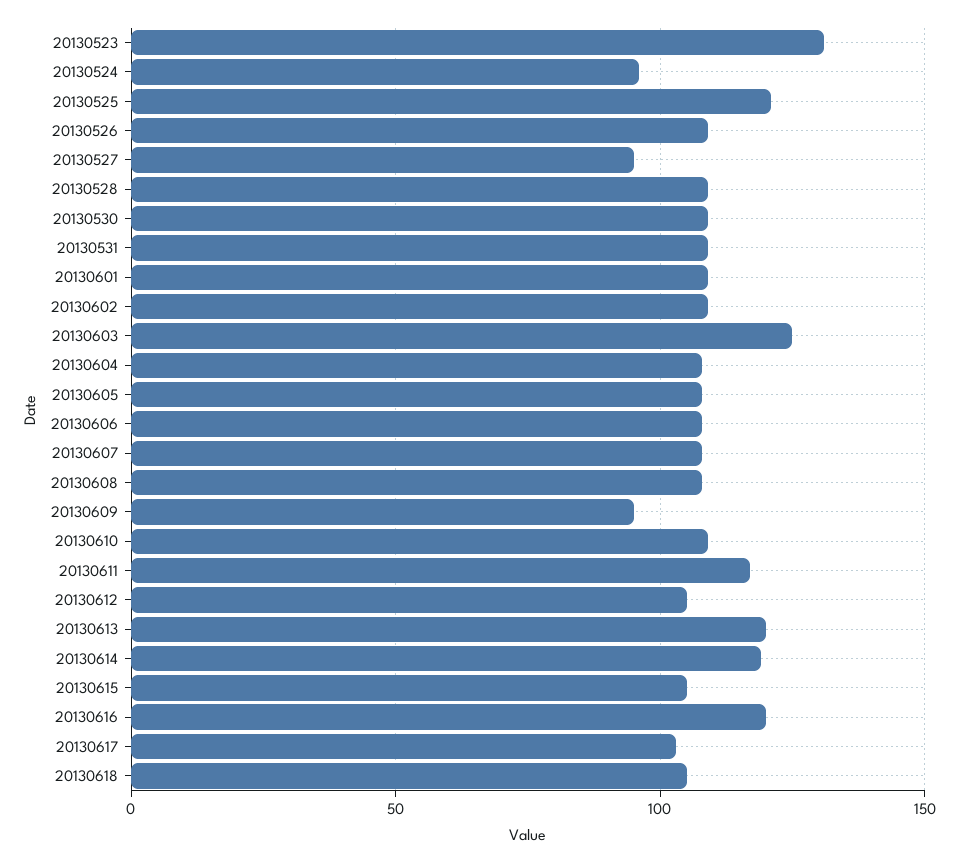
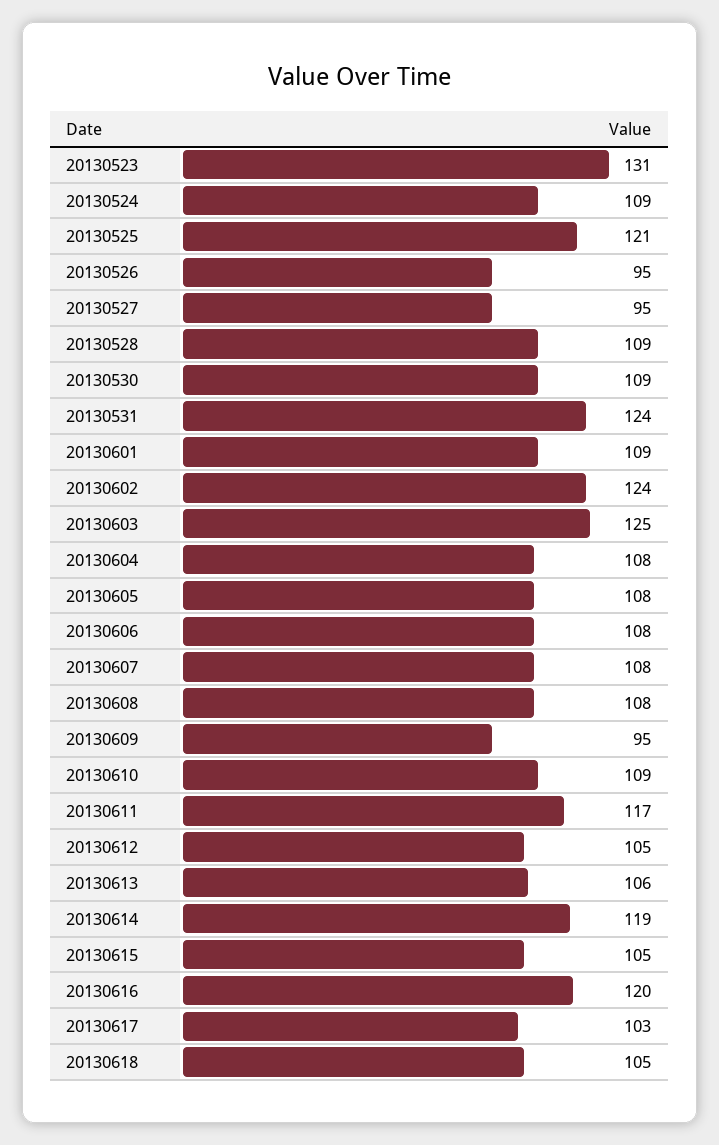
  {
    "20130523": 131,
-   "20130524": 95,
+   "20130524": 109,
    "20130525": 121,
-   "20130526": 110,
+   "20130526": 95,
    "20130527": 95,
    "20130528": 109,
    "20130530": 109,
-   "20130531": 110,
+   "20130531": 124,
    "20130601": 109,
-   "20130602": 110,
+   "20130602": 124,
    "20130603": 125,
    "20130604": 108,
    "20130605": 108,
    "20130606": 108,
    "20130607": 108,
    "20130608": 108,
    "20130609": 95,
    "20130610": 109,
    "20130611": 117,
    "20130612": 105,
-   "20130613": 120,
+   "20130613": 106,
    "20130614": 119,
    "20130615": 105,
    "20130616": 120,
    "20130617": 103,
    "20130618": 105
  }

